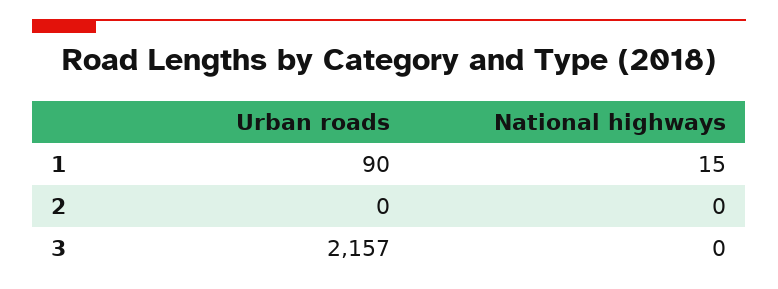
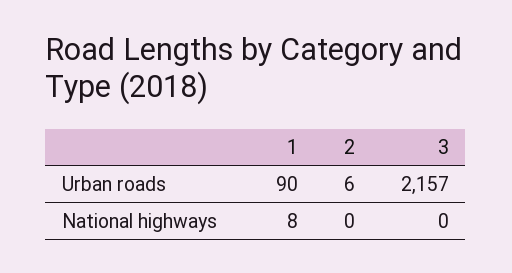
  {
    "Urban roads": {
      "1": 90,
-     "2": 0,
+     "2": 6,
      "3": 2157
    },
    "National highways": {
-     "1": 15,
+     "1": 8,
      "2": 0,
      "3": 0
    }
  }

